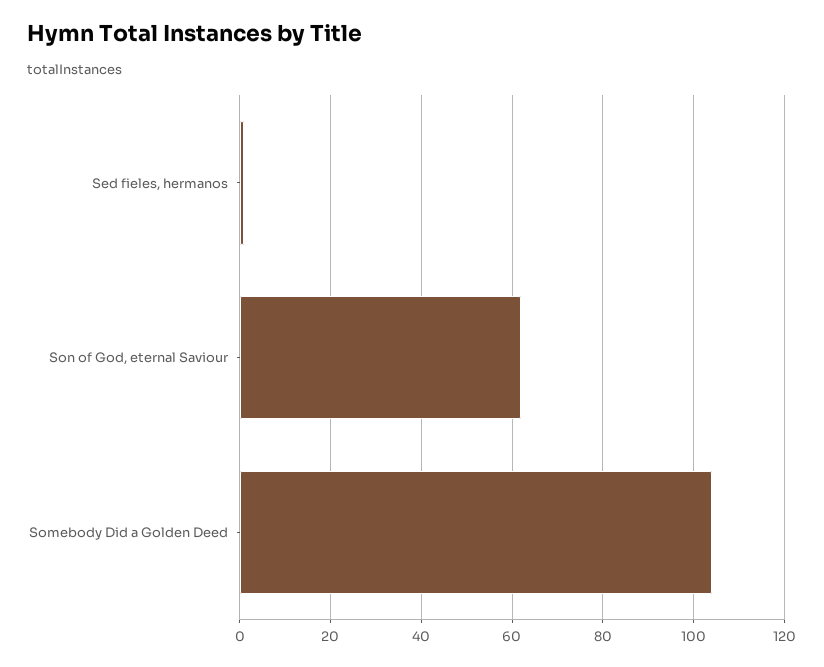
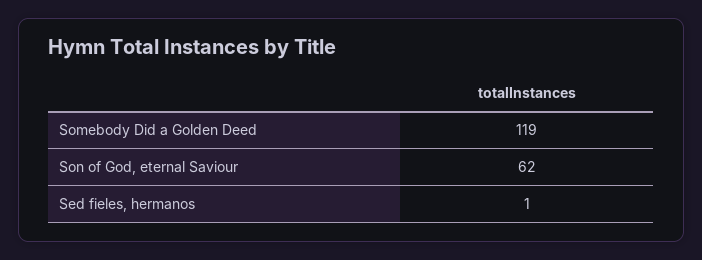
  {
    "Sed fieles, hermanos": 1,
    "Son of God, eternal Saviour": 62,
-   "Somebody Did a Golden Deed": 105
+   "Somebody Did a Golden Deed": 119
  }

